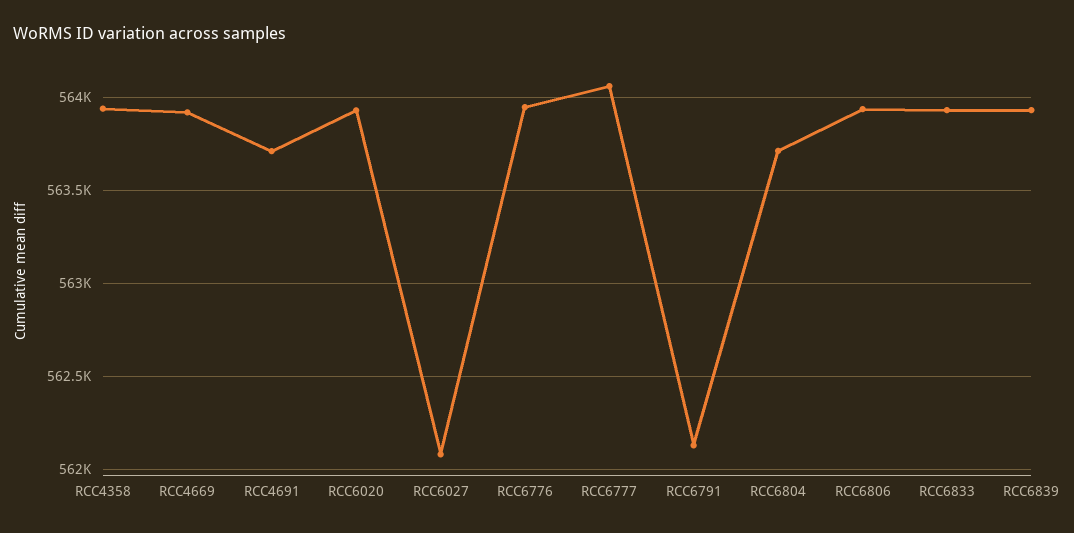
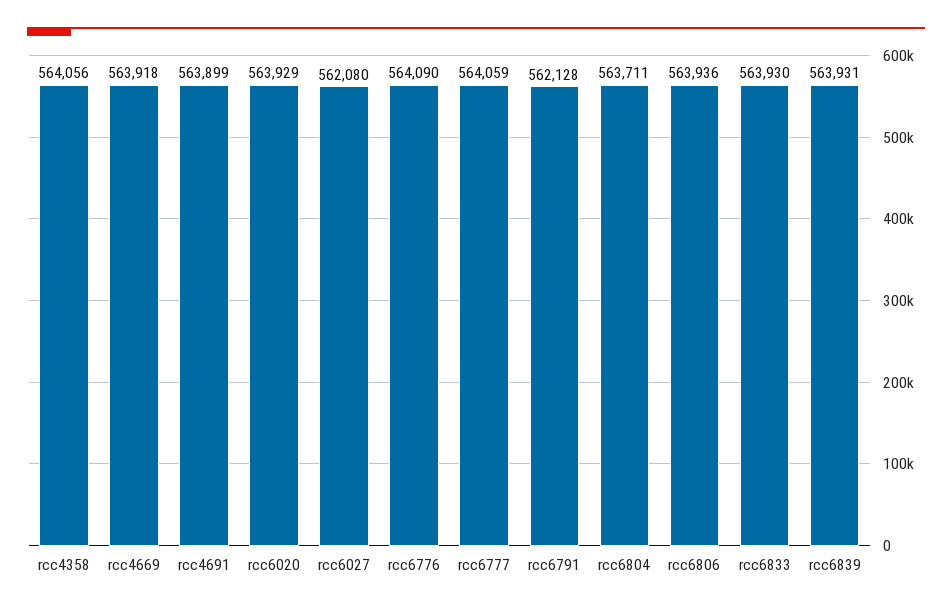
  {
-   "RCC4358": 563950,
+   "RCC4358": 564056,
    "RCC4669": 563918,
-   "RCC4691": 563700,
+   "RCC4691": 563899,
    "RCC6020": 563929,
    "RCC6027": 562080,
-   "RCC6776": 563950,
+   "RCC6776": 564090,
    "RCC6777": 564059,
    "RCC6791": 562128,
    "RCC6804": 563711,
    "RCC6806": 563936,
    "RCC6833": 563930,
    "RCC6839": 563931
  }

